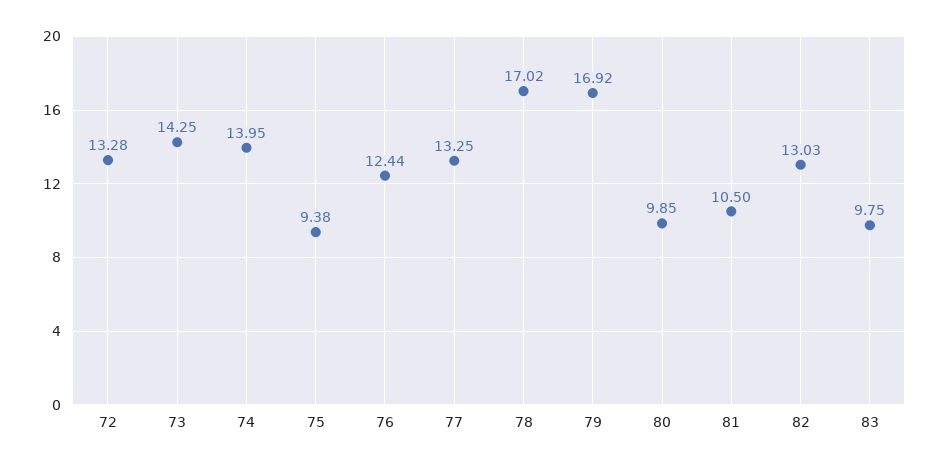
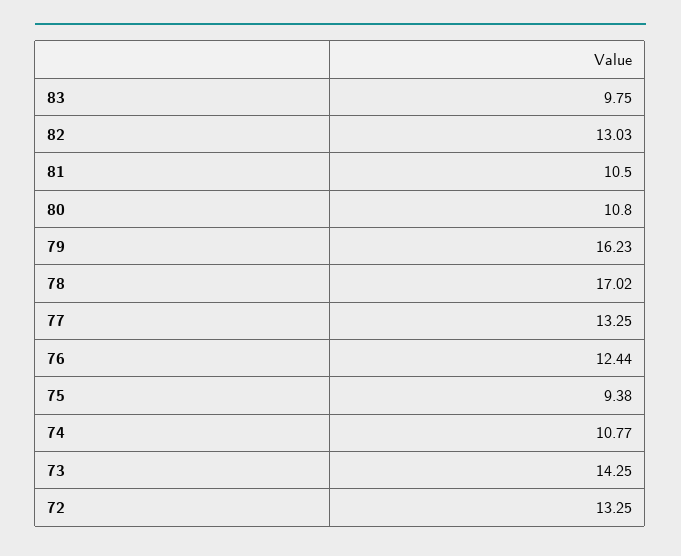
  {
-   "72": 13.28,
+   "72": 13.25,
    "73": 14.25,
-   "74": 13.95,
+   "74": 10.77,
    "75": 9.38,
    "76": 12.44,
    "77": 13.25,
    "78": 17.02,
-   "79": 16.92,
+   "79": 16.23,
-   "80": 9.85,
+   "80": 10.8,
    "81": 10.5,
    "82": 13.03,
    "83": 9.75
  }

